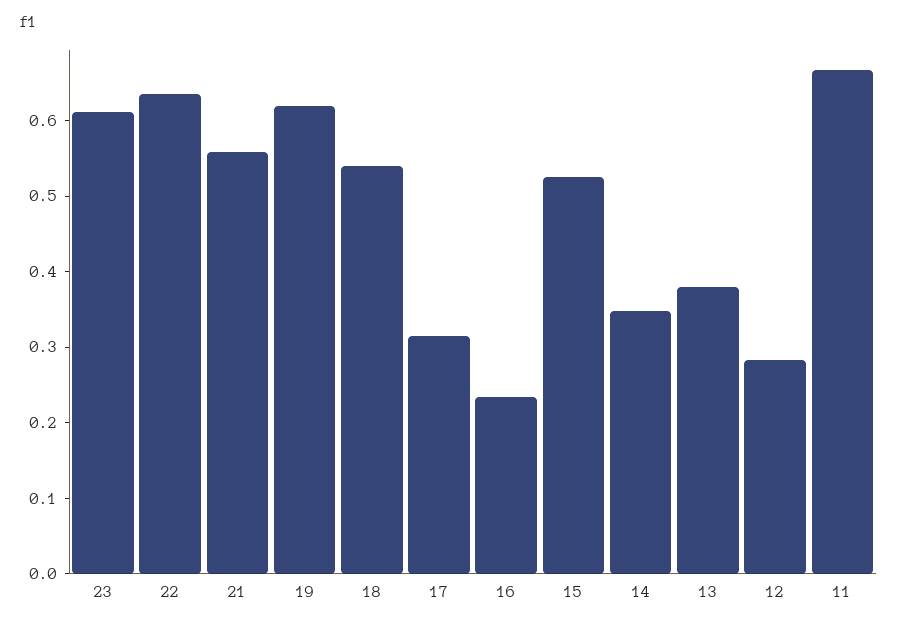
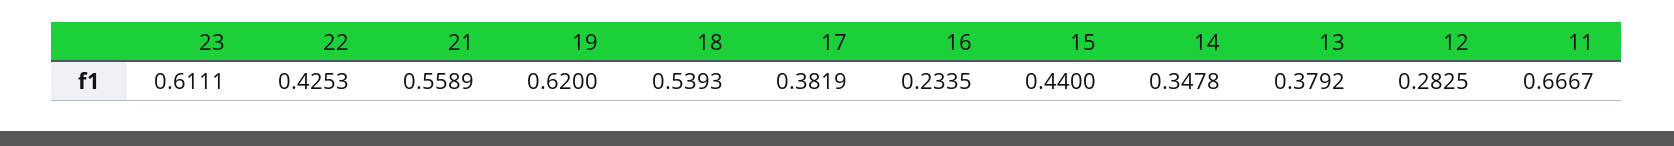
  {
    "23": 0.6111,
-   "22": 0.64,
+   "22": 0.4253,
    "21": 0.5589,
    "19": 0.62,
    "18": 0.5393,
-   "17": 0.32,
+   "17": 0.3819,
    "16": 0.2335,
-   "15": 0.52,
+   "15": 0.44,
    "14": 0.3478,
    "13": 0.3792,
    "12": 0.2825,
    "11": 0.6667
  }

